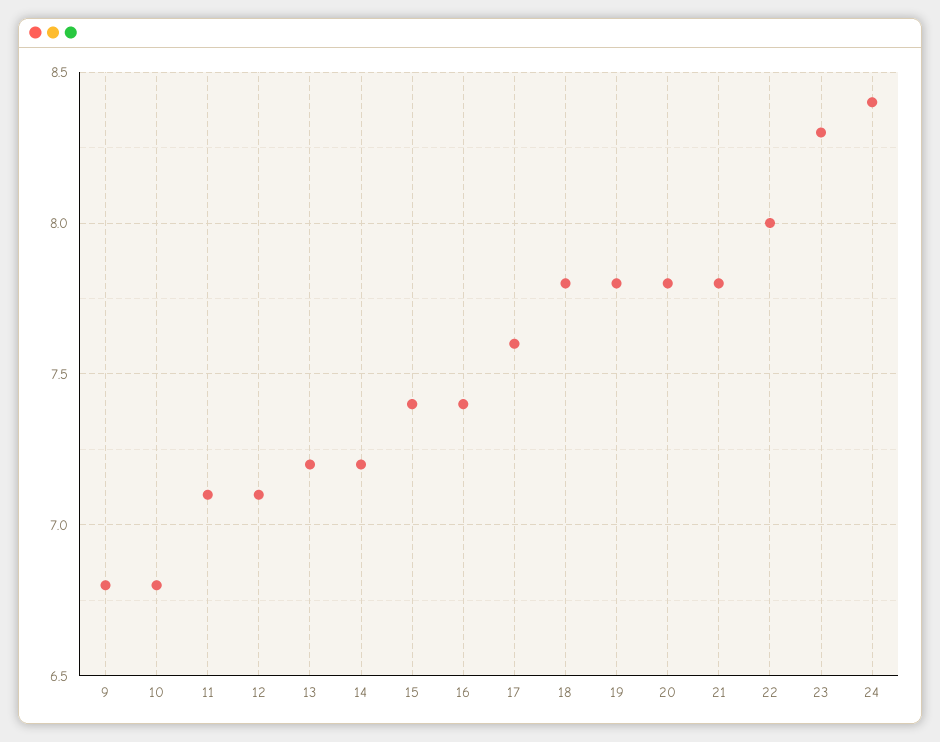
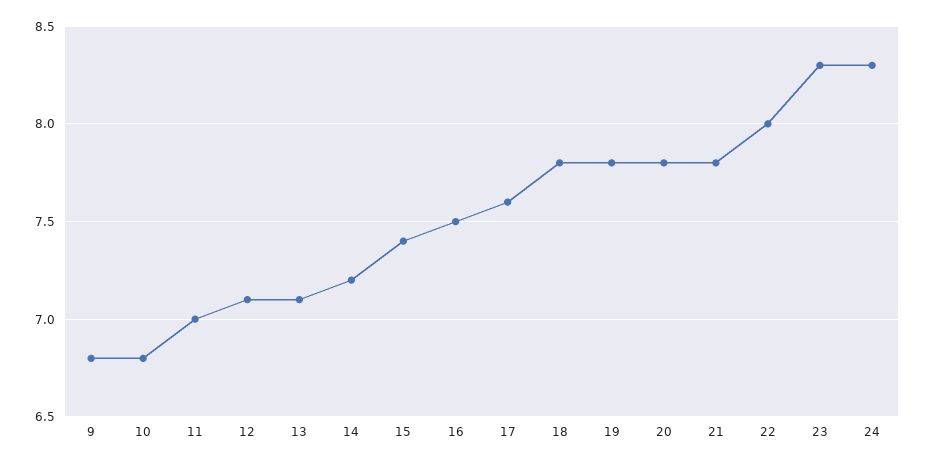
  {
    "9": 6.8,
    "10": 6.8,
-   "11": 7.1,
+   "11": 7,
    "12": 7.1,
-   "13": 7.2,
+   "13": 7.1,
    "14": 7.2,
    "15": 7.4,
-   "16": 7.4,
+   "16": 7.5,
    "17": 7.6,
    "18": 7.8,
    "19": 7.8,
    "20": 7.8,
    "21": 7.8,
    "22": 8,
    "23": 8.3,
-   "24": 8.4
+   "24": 8.3
  }

